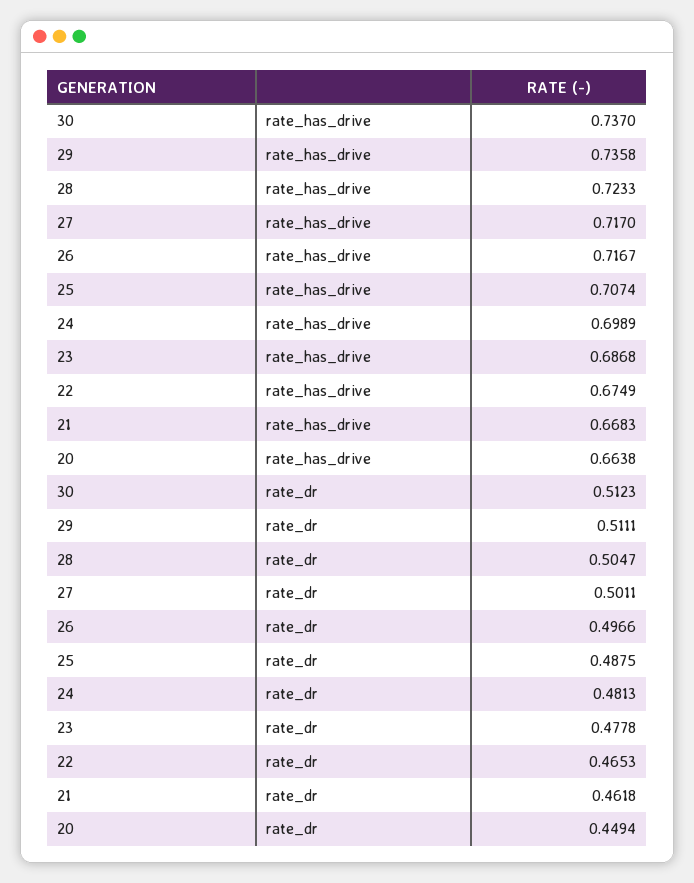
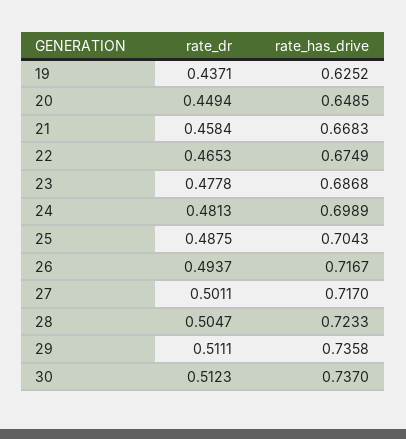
  {
    "30": {
      "rate_has_drive": 0.737,
      "rate_dr": 0.5123
    },
    "29": {
      "rate_has_drive": 0.7358,
      "rate_dr": 0.5111
    },
    "28": {
      "rate_has_drive": 0.7233,
      "rate_dr": 0.5047
    },
    "27": {
      "rate_has_drive": 0.717,
      "rate_dr": 0.5011
    },
    "26": {
      "rate_has_drive": 0.7167,
-     "rate_dr": 0.4966
+     "rate_dr": 0.4937
    },
    "25": {
-     "rate_has_drive": 0.7074,
+     "rate_has_drive": 0.7043,
      "rate_dr": 0.4875
    },
    "24": {
      "rate_has_drive": 0.6989,
      "rate_dr": 0.4813
    },
    "23": {
      "rate_has_drive": 0.6868,
      "rate_dr": 0.4778
    },
    "22": {
      "rate_has_drive": 0.6749,
      "rate_dr": 0.4653
    },
    "21": {
      "rate_has_drive": 0.6683,
-     "rate_dr": 0.4618
+     "rate_dr": 0.4584
    },
    "20": {
-     "rate_has_drive": 0.6638,
+     "rate_has_drive": 0.6485,
      "rate_dr": 0.4494
-   }
+   },
+   "19": {
+     "rate_dr": 0.4371,
+     "rate_has_drive": 0.6252
+   }
  }

